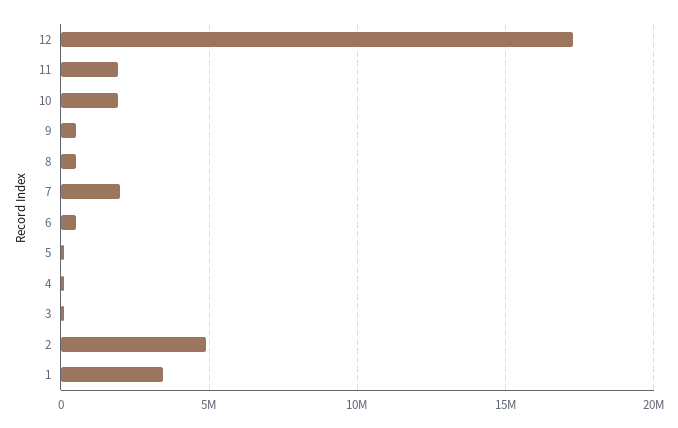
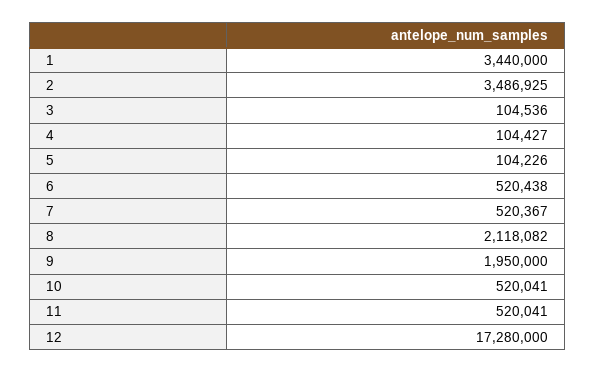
  {
    "12": 17280000,
-   "11": 2000000,
+   "11": 520041,
-   "10": 2000000,
+   "10": 520041,
-   "9": 500000,
+   "9": 1950000,
-   "8": 500000,
+   "8": 2118082,
-   "7": 2000000,
+   "7": 520367,
    "6": 520438,
    "5": 104226,
    "4": 104427,
    "3": 104536,
-   "2": 5000000,
+   "2": 3486925,
    "1": 3440000
  }

